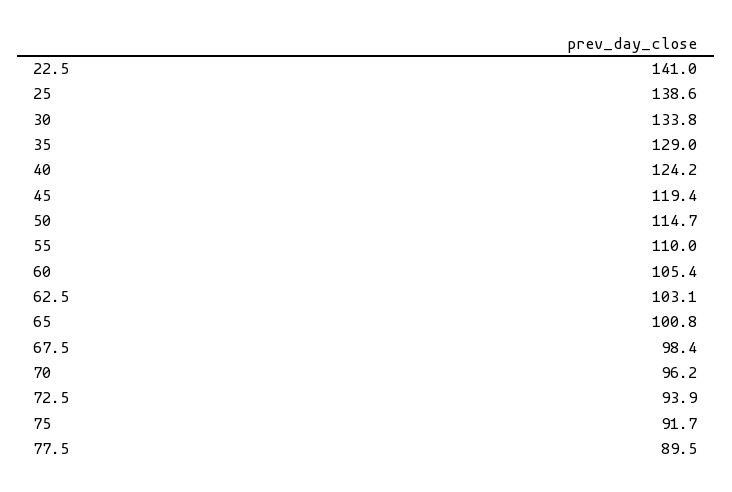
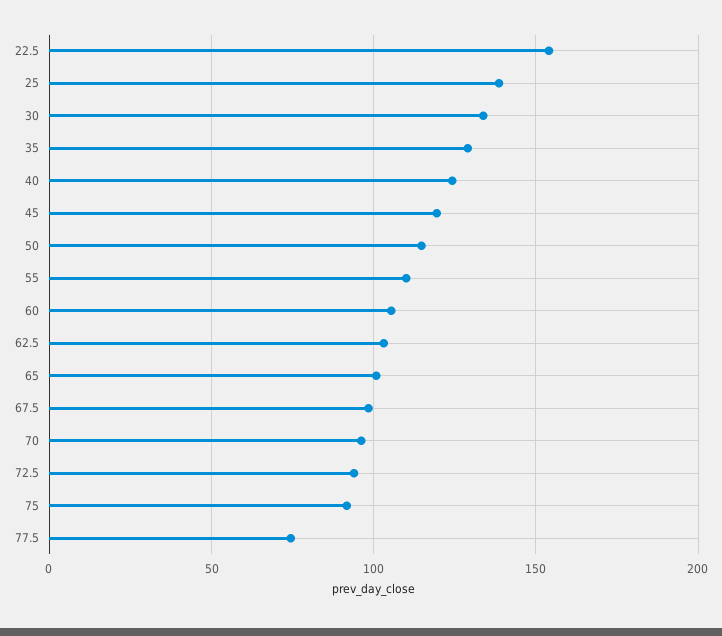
  {
-   "22.5": 141,
+   "22.5": 155,
    "25": 138.6,
    "30": 133.8,
    "35": 129,
    "40": 124.2,
    "45": 119.4,
    "50": 114.7,
    "55": 110,
    "60": 105.4,
    "62.5": 103.1,
    "65": 100.8,
    "67.5": 98.4,
    "70": 96.2,
    "72.5": 93.9,
    "75": 91.7,
-   "77.5": 89.5
+   "77.5": 75
  }

